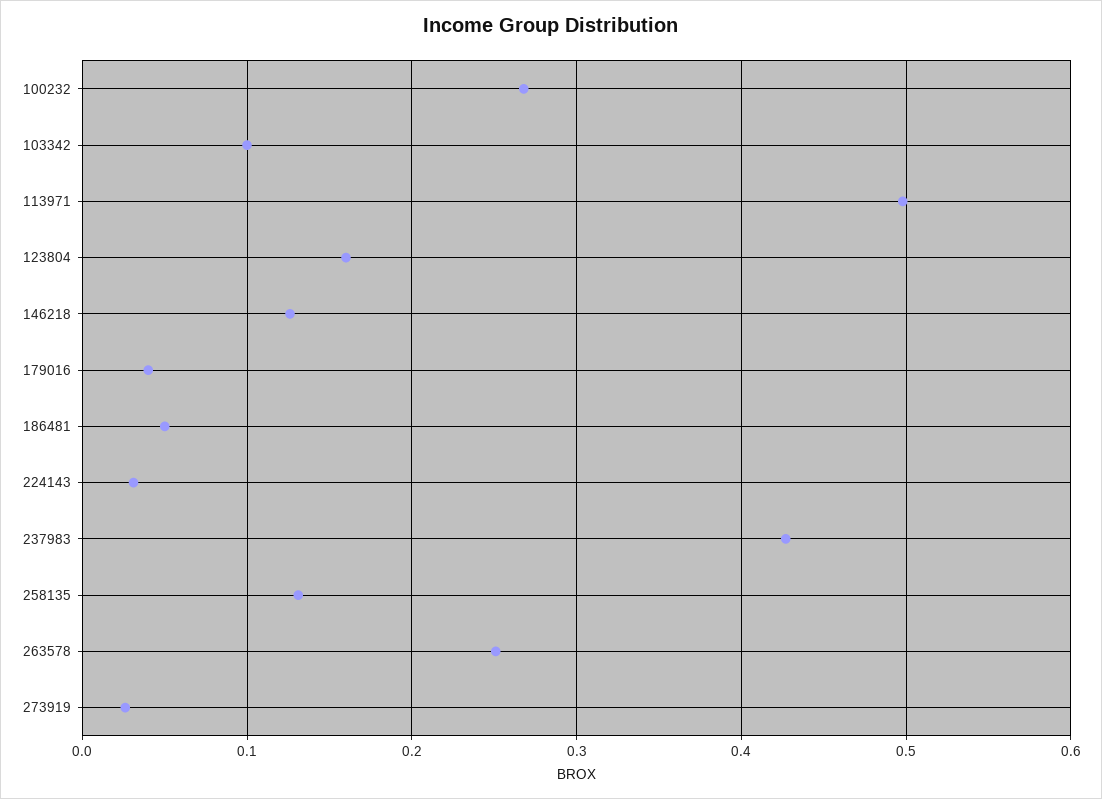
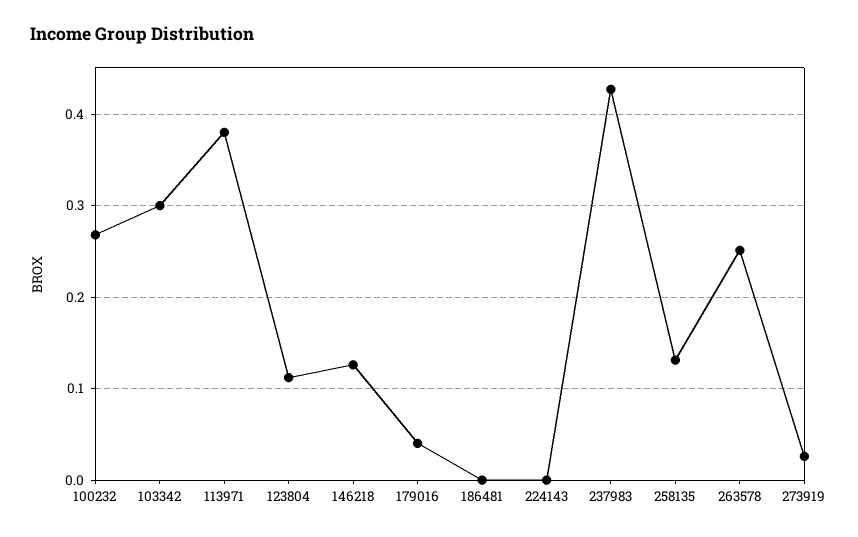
  {
    "100232": 0.27,
-   "103342": 0.1,
+   "103342": 0.3,
-   "113971": 0.5,
+   "113971": 0.38,
-   "123804": 0.16,
+   "123804": 0.11,
    "146218": 0.13,
    "179016": 0.04,
-   "186481": 0.05,
+   "186481": 0,
-   "224143": 0.03,
+   "224143": 0,
    "237983": 0.43,
    "258135": 0.13,
    "263578": 0.25,
    "273919": 0.03
  }

